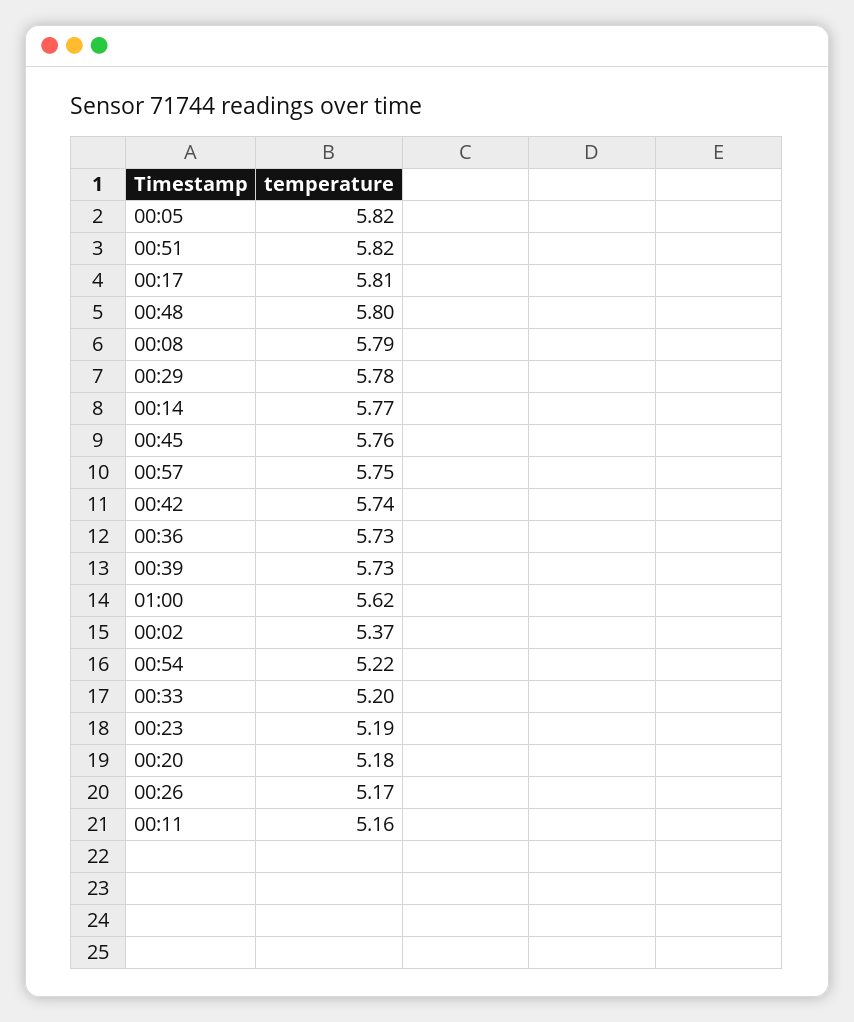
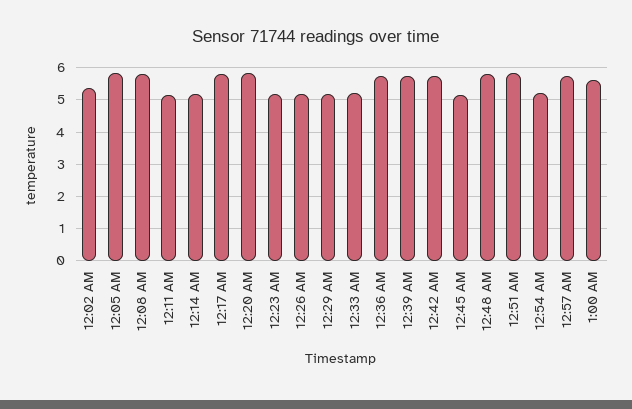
  {
    "00:05": 5.82,
    "00:51": 5.82,
    "00:17": 5.81,
    "00:48": 5.8,
    "00:08": 5.79,
-   "00:29": 5.78,
+   "00:29": 5.2,
-   "00:14": 5.77,
+   "00:14": 5.2,
-   "00:45": 5.76,
+   "00:45": 5.2,
    "00:57": 5.75,
    "00:42": 5.74,
    "00:36": 5.73,
    "00:39": 5.73,
    "01:00": 5.62,
    "00:02": 5.37,
    "00:54": 5.22,
    "00:33": 5.2,
    "00:23": 5.19,
-   "00:20": 5.18,
+   "00:20": 5.8,
    "00:26": 5.17,
    "00:11": 5.16
  }

